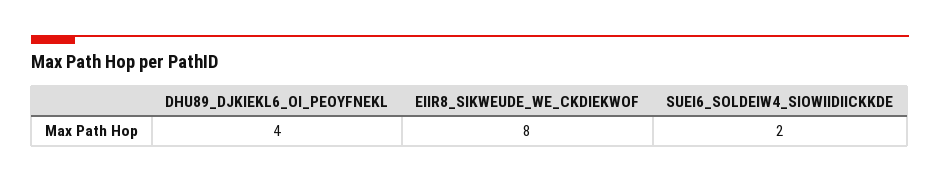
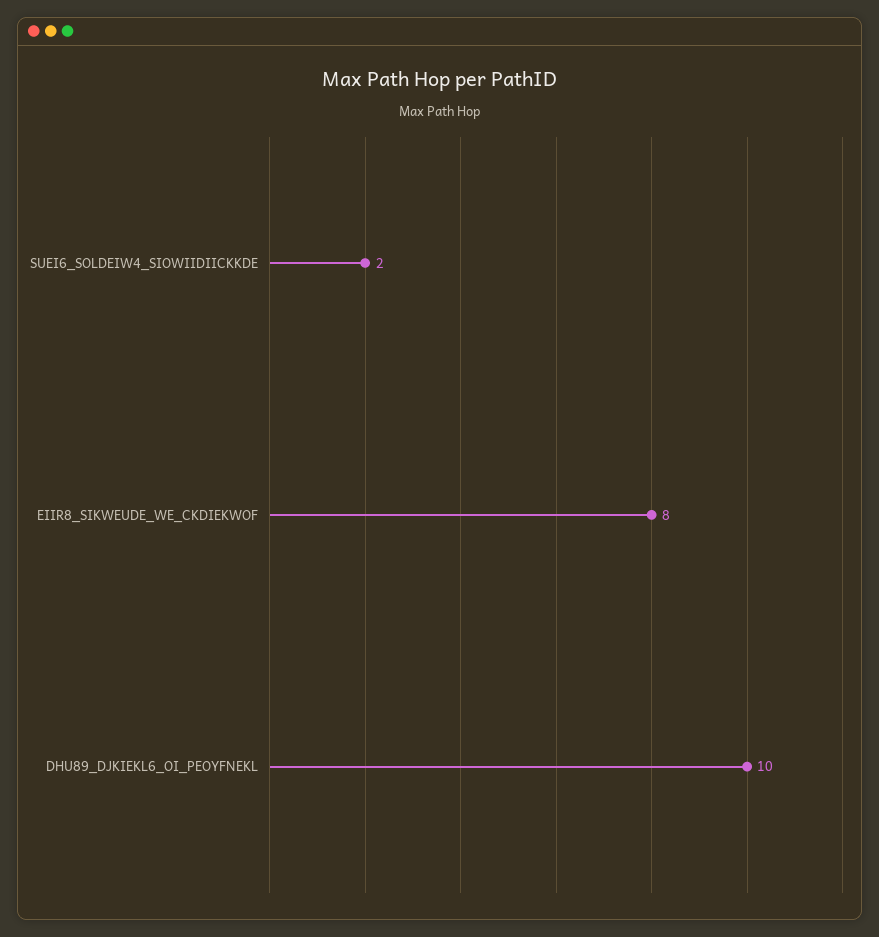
  {
-   "DHU89_DJKIEKL6_OI_PEOYFNEKL": 4,
+   "DHU89_DJKIEKL6_OI_PEOYFNEKL": 10,
    "EIIR8_SIKWEUDE_WE_CKDIEKWOF": 8,
    "SUEI6_SOLDEIW4_SIOWIIDIICKKDE": 2
  }

